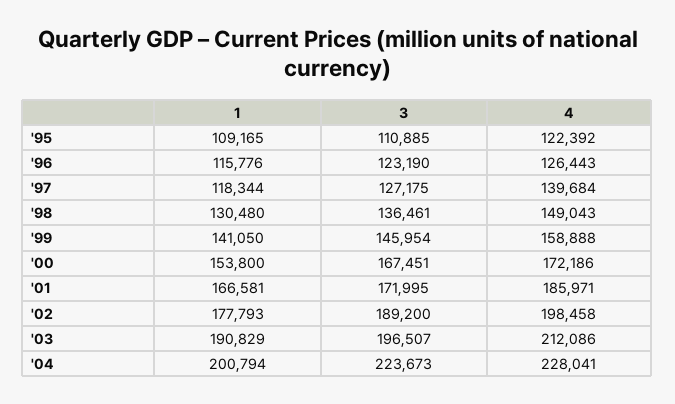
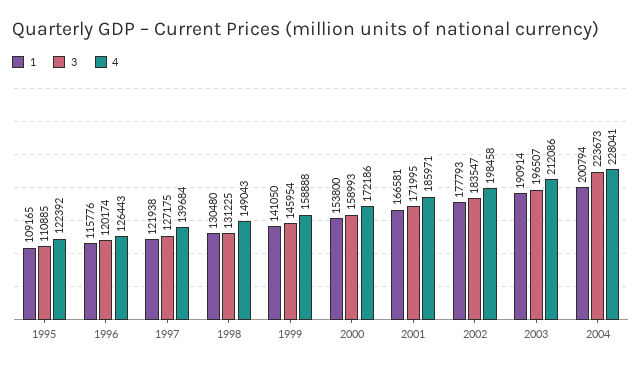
  {
    "1": {
      "'95": 109165,
      "'96": 115776,
-     "'97": 118344,
+     "'97": 121938,
      "'98": 130480,
      "'99": 141050,
      "'00": 153800,
      "'01": 166581,
      "'02": 177793,
-     "'03": 190829,
+     "'03": 190914,
      "'04": 200794
    },
    "3": {
      "'95": 110885,
-     "'96": 123190,
+     "'96": 120174,
      "'97": 127175,
-     "'98": 136461,
+     "'98": 131225,
      "'99": 145954,
-     "'00": 167451,
+     "'00": 158993,
      "'01": 171995,
-     "'02": 189200,
+     "'02": 183547,
      "'03": 196507,
      "'04": 223673
    },
    "4": {
      "'95": 122392,
      "'96": 126443,
      "'97": 139684,
      "'98": 149043,
      "'99": 158888,
      "'00": 172186,
      "'01": 185971,
      "'02": 198458,
      "'03": 212086,
      "'04": 228041
    }
  }

